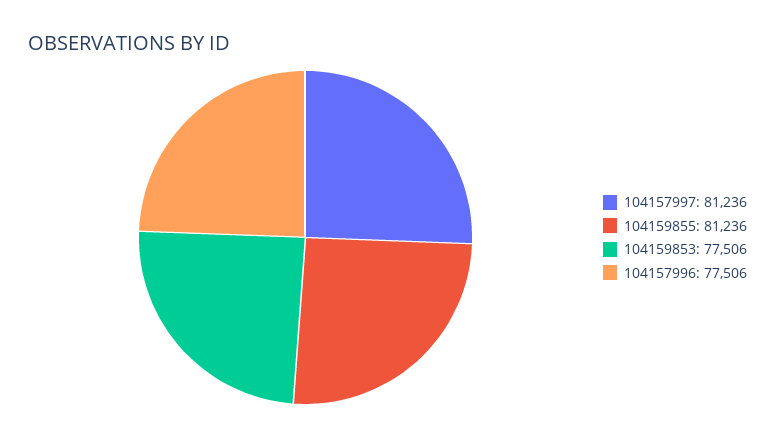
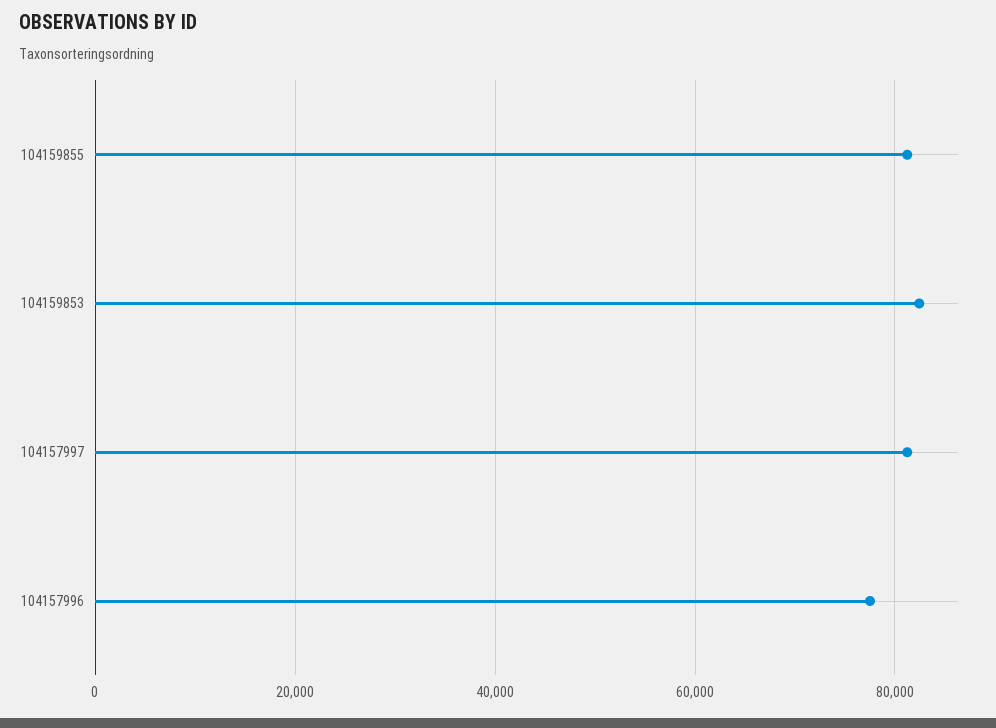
  {
    "104157997": 81236,
    "104159855": 81236,
-   "104159853": 77506,
+   "104159853": 82000,
    "104157996": 77506
  }

